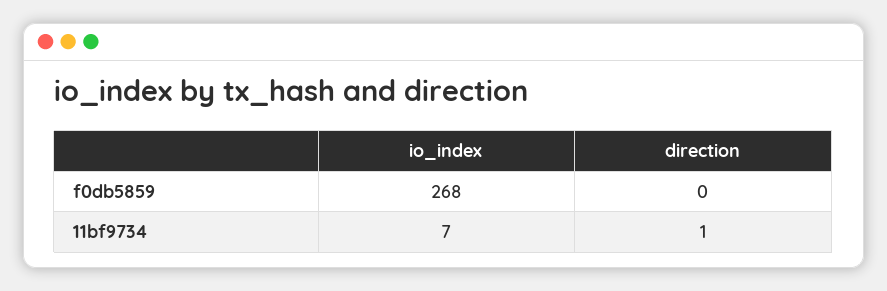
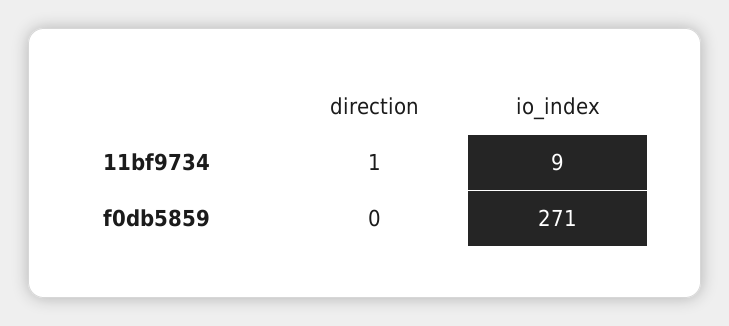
  {
    "io_index": {
-     "f0db5859": 268,
+     "f0db5859": 271,
-     "11bf9734": 7
+     "11bf9734": 9
    },
    "direction": {
      "f0db5859": 0,
      "11bf9734": 1
    }
  }

